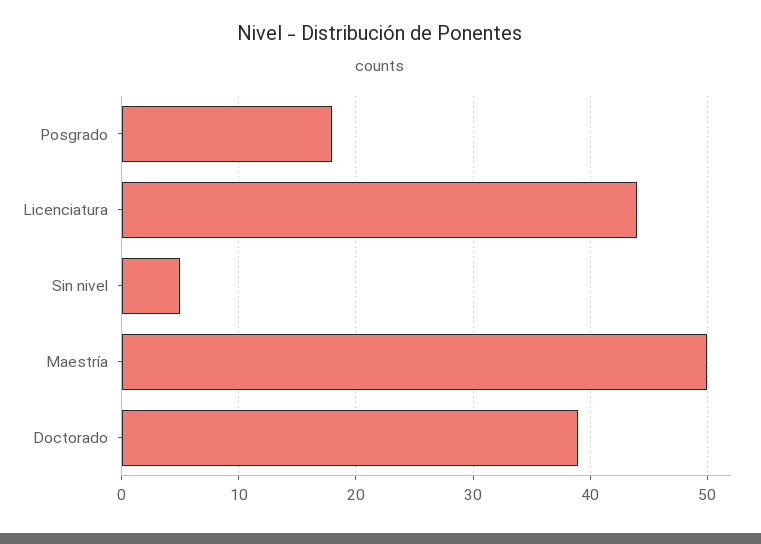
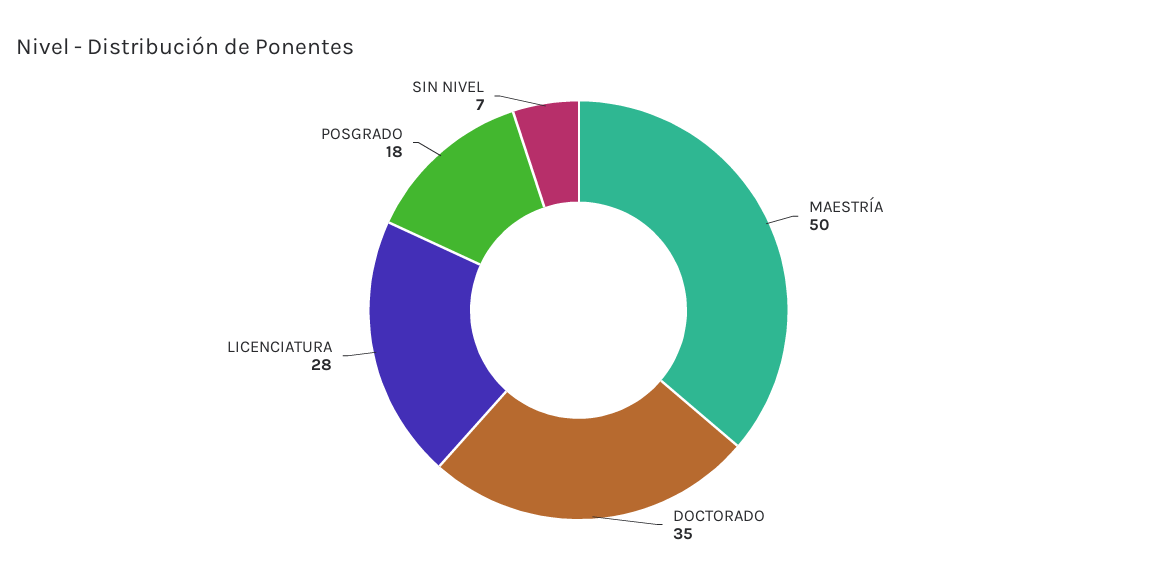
  {
    "Posgrado": 18,
-   "Licenciatura": 44,
+   "Licenciatura": 28,
-   "Sin nivel": 5,
+   "Sin nivel": 7,
    "Maestría": 50,
-   "Doctorado": 39
+   "Doctorado": 35
  }

